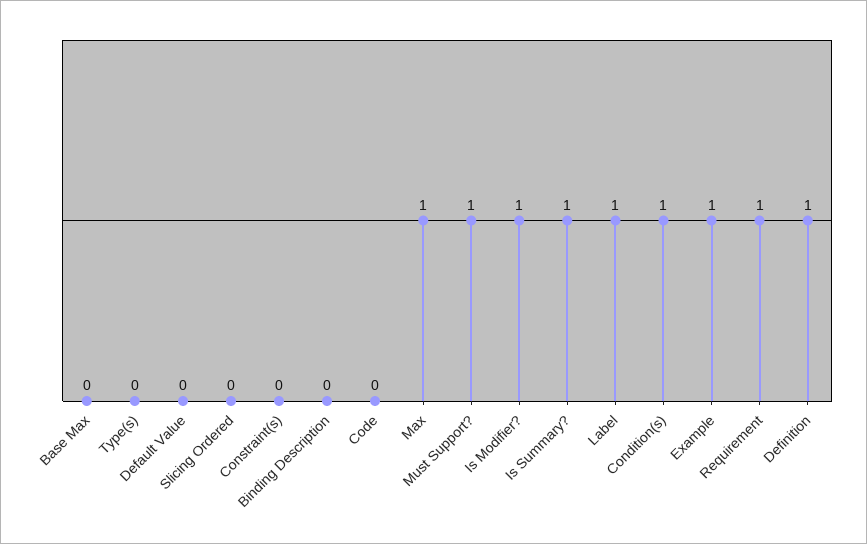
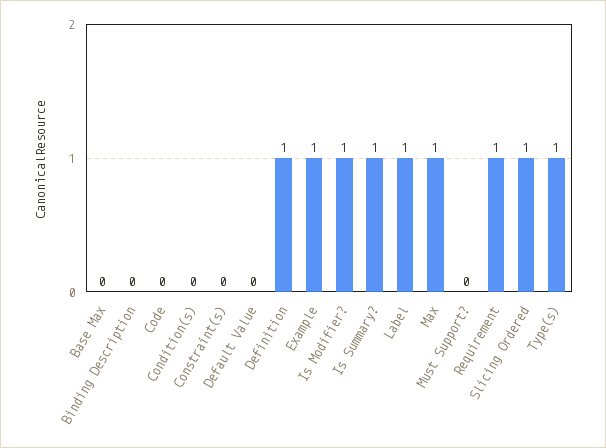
  {
    "Base Max": 0,
-   "Type(s)": 0,
+   "Type(s)": 1,
    "Default Value": 0,
-   "Slicing Ordered": 0,
+   "Slicing Ordered": 1,
    "Constraint(s)": 0,
    "Binding Description": 0,
    "Code": 0,
    "Max": 1,
-   "Must Support?": 1,
+   "Must Support?": 0,
    "Is Modifier?": 1,
    "Is Summary?": 1,
    "Label": 1,
-   "Condition(s)": 1,
+   "Condition(s)": 0,
    "Example": 1,
    "Requirement": 1,
    "Definition": 1
  }

